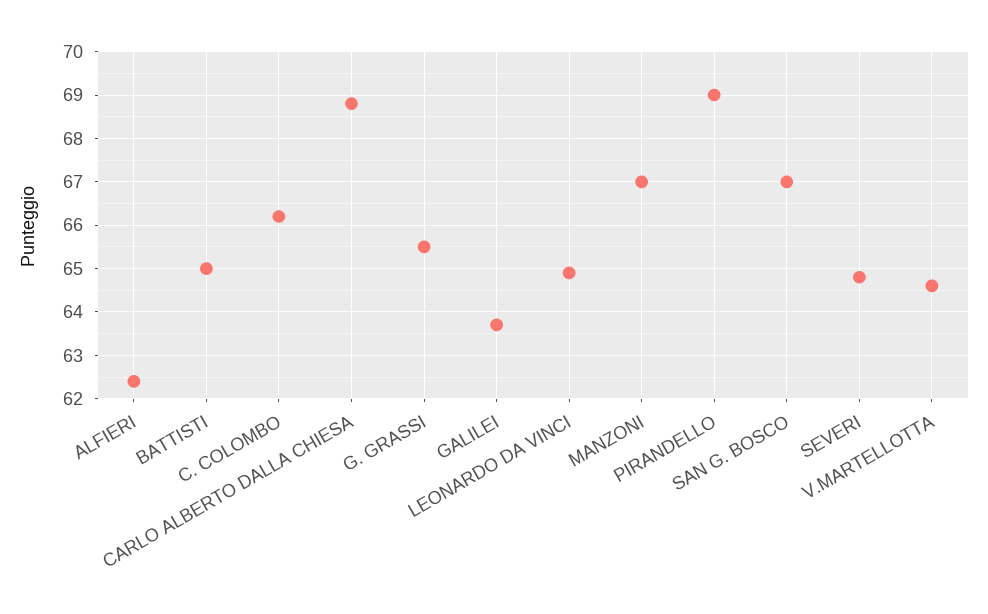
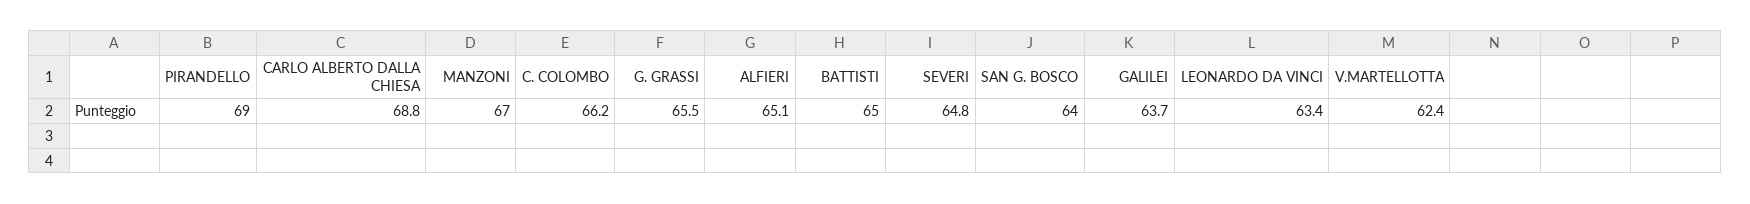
  {
-   "ALFIERI": 62.5,
+   "ALFIERI": 65.1,
    "BATTISTI": 65,
    "C. COLOMBO": 66.2,
    "CARLO ALBERTO DALLA CHIESA": 68.8,
    "G. GRASSI": 65.5,
    "GALILEI": 63.7,
-   "LEONARDO DA VINCI": 65,
+   "LEONARDO DA VINCI": 63.4,
    "MANZONI": 67,
    "PIRANDELLO": 69,
-   "SAN G. BOSCO": 67,
+   "SAN G. BOSCO": 64,
    "SEVERI": 64.8,
-   "V.MARTELLOTTA": 64.5
+   "V.MARTELLOTTA": 62.4
  }

